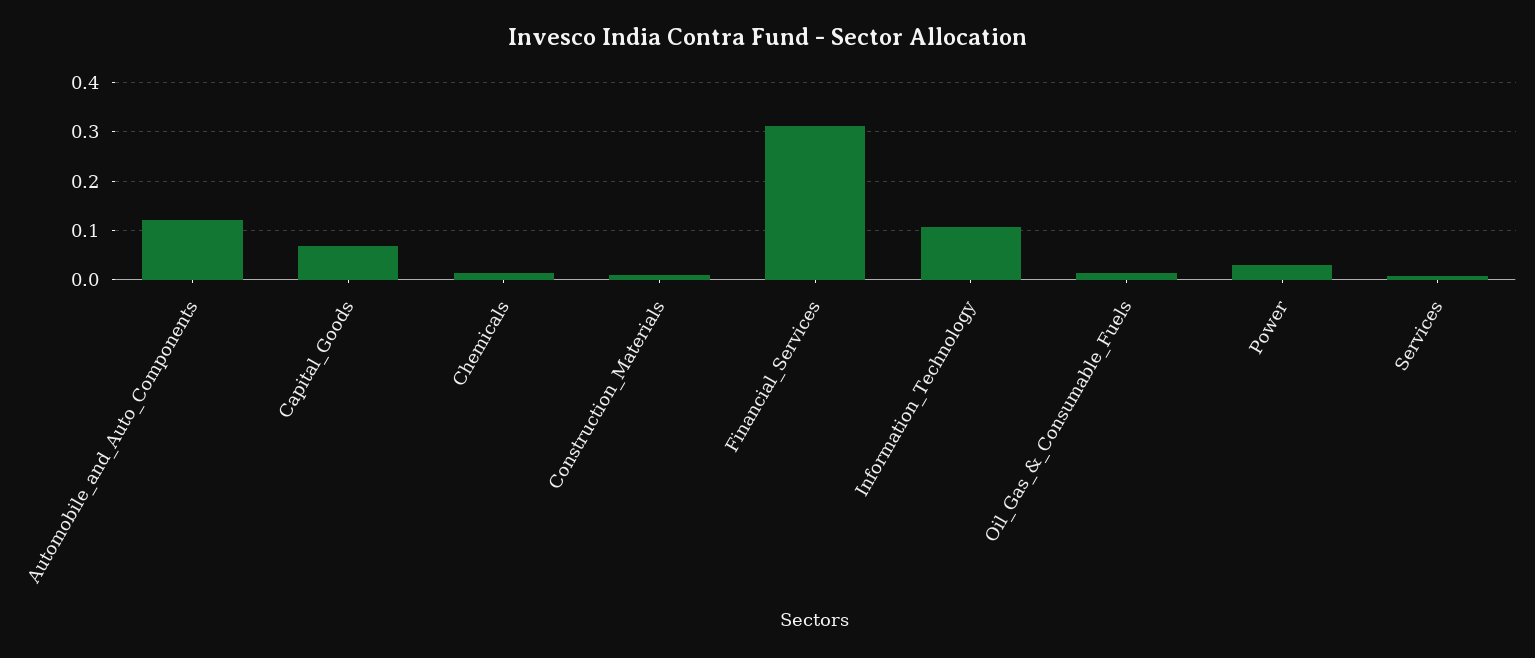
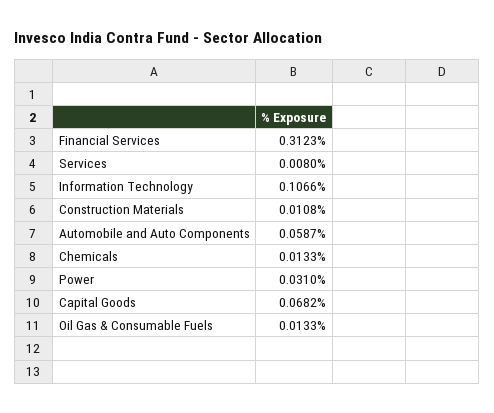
  {
-   "Automobile_and_Auto_Components": 0.12,
+   "Automobile_and_Auto_Components": 0.0587,
    "Capital_Goods": 0.0682,
    "Chemicals": 0.0133,
    "Construction_Materials": 0.0108,
    "Financial_Services": 0.3123,
    "Information_Technology": 0.1066,
    "Oil_Gas_&_Consumable_Fuels": 0.0133,
    "Power": 0.031,
    "Services": 0.008
  }

